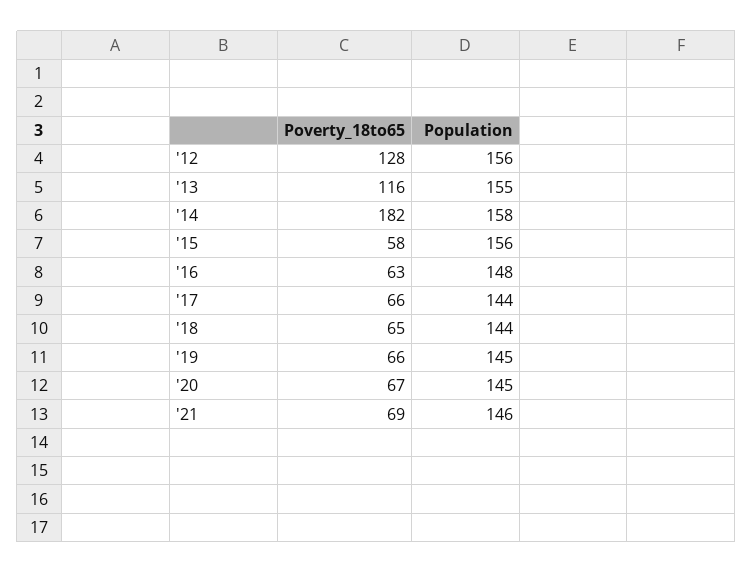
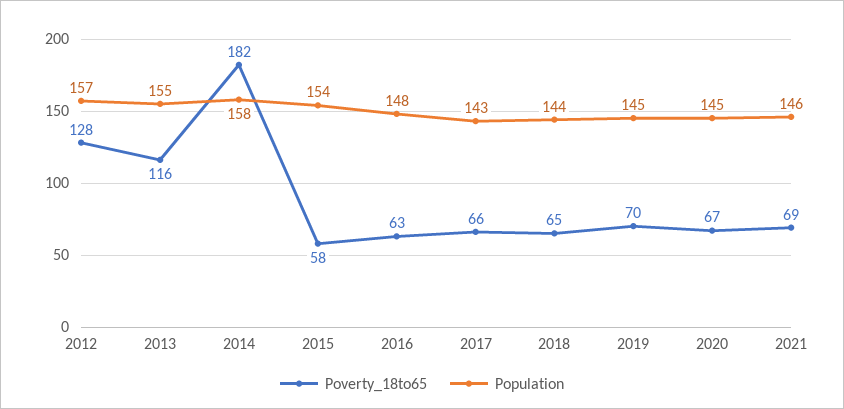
  {
    "Poverty_18to65": {
      "'12": 128,
      "'13": 116,
      "'14": 182,
      "'15": 58,
      "'16": 63,
      "'17": 66,
      "'18": 65,
-     "'19": 66,
+     "'19": 70,
      "'20": 67,
      "'21": 69
    },
    "Population": {
-     "'12": 156,
+     "'12": 157,
      "'13": 155,
      "'14": 158,
-     "'15": 156,
+     "'15": 154,
      "'16": 148,
-     "'17": 144,
+     "'17": 143,
      "'18": 144,
      "'19": 145,
      "'20": 145,
      "'21": 146
    }
  }

